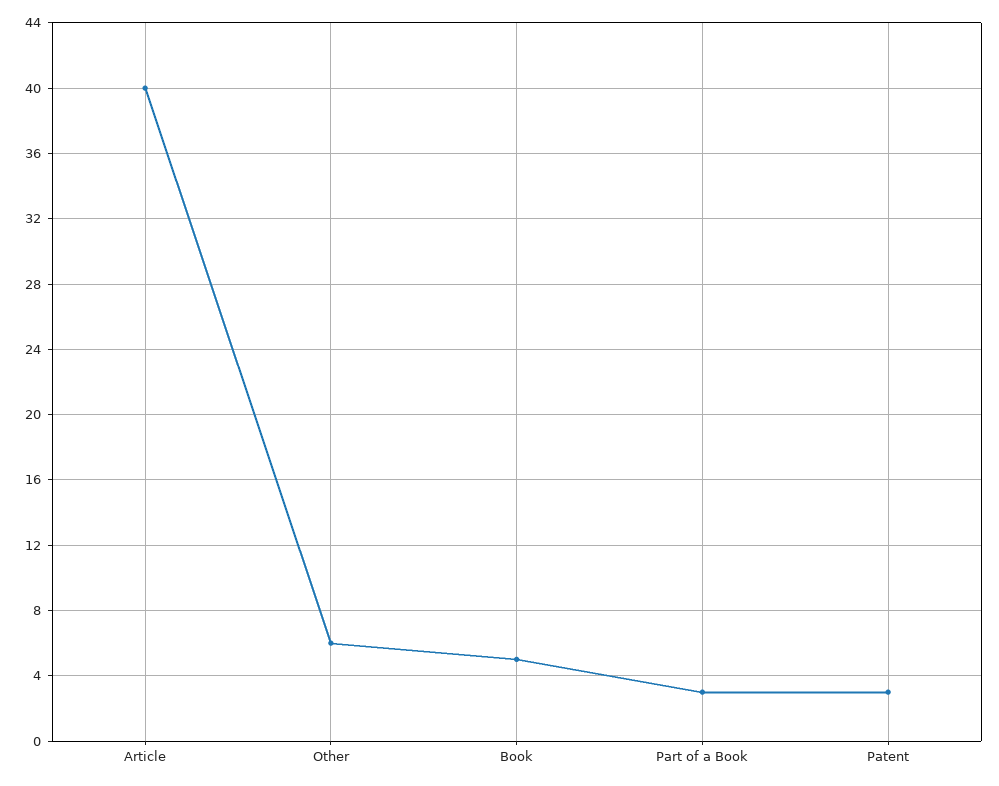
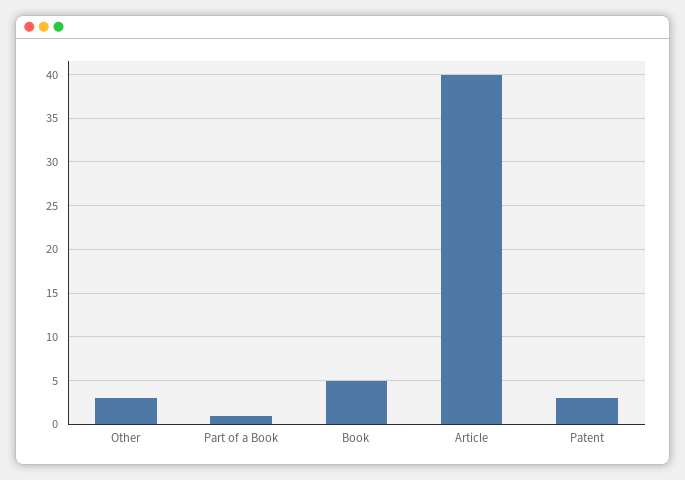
  {
    "Article": 40,
-   "Other": 6,
+   "Other": 3,
    "Book": 5,
-   "Part of a Book": 3,
+   "Part of a Book": 1,
    "Patent": 3
  }

